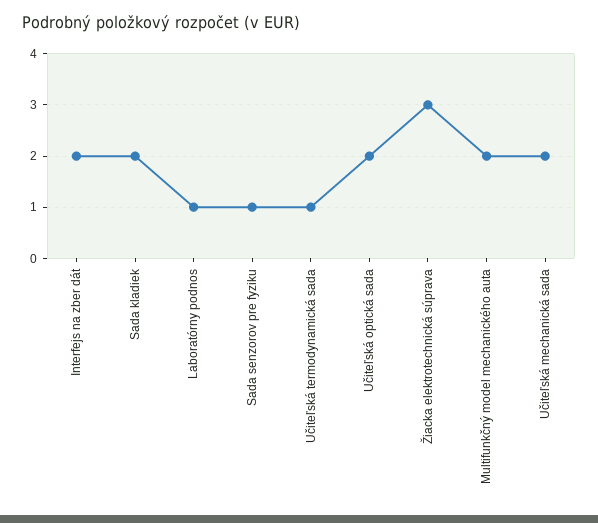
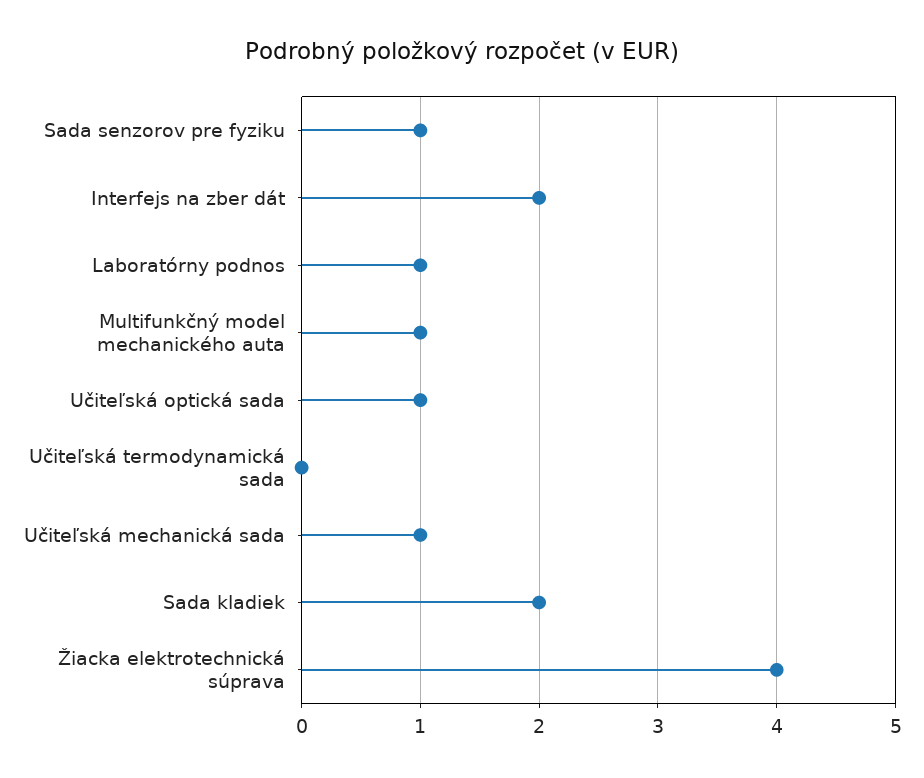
  {
    "Interfejs na zber dát": 2,
    "Sada kladiek": 2,
    "Laboratórny podnos": 1,
    "Sada senzorov pre fyziku": 1,
-   "Učiteľská termodynamická sada": 1,
+   "Učiteľská termodynamická sada": 0,
-   "Učiteľská optická sada": 2,
+   "Učiteľská optická sada": 1,
-   "Žiacka elektrotechnická súprava": 3,
+   "Žiacka elektrotechnická súprava": 4,
-   "Multifunkčný model mechanického auta": 2,
+   "Multifunkčný model mechanického auta": 1,
-   "Učiteľská mechanická sada": 2
+   "Učiteľská mechanická sada": 1
  }

